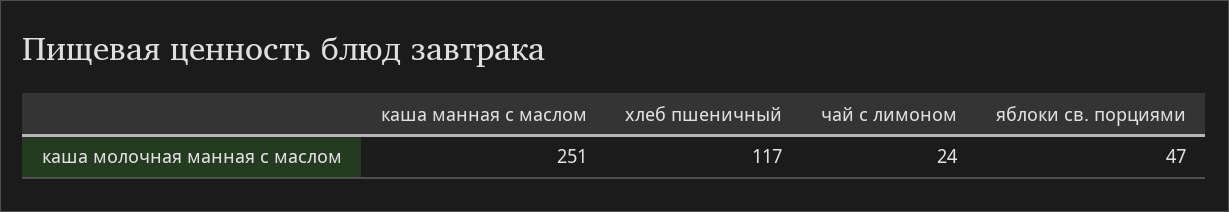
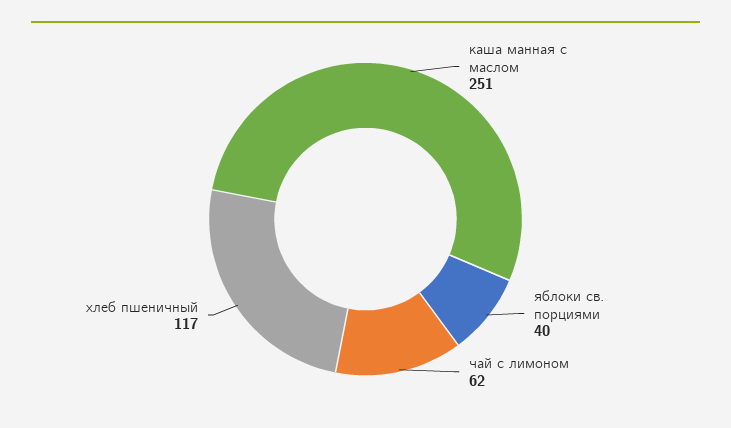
  {
    "каша манная с маслом": 251,
    "хлеб пшеничный": 117,
-   "чай с лимоном": 24,
+   "чай с лимоном": 62,
-   "яблоки св. порциями": 47
+   "яблоки св. порциями": 40
  }

